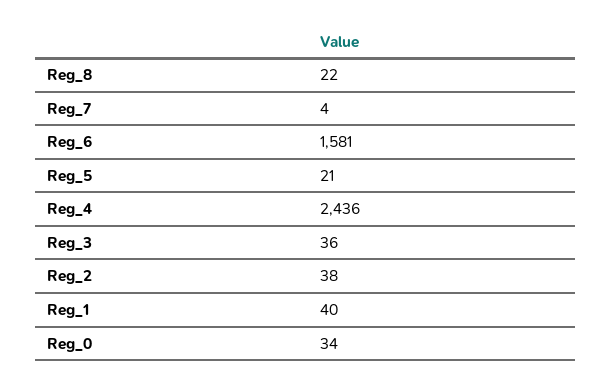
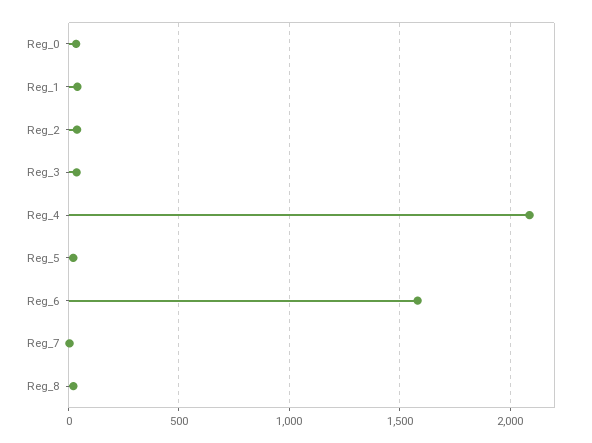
  {
    "Reg_8": 22,
    "Reg_7": 4,
    "Reg_6": 1581,
    "Reg_5": 21,
-   "Reg_4": 2436,
+   "Reg_4": 2100,
    "Reg_3": 36,
    "Reg_2": 38,
    "Reg_1": 40,
    "Reg_0": 34
  }

